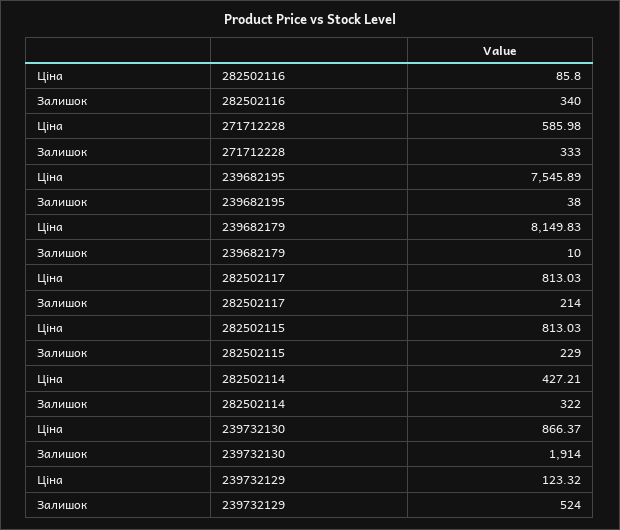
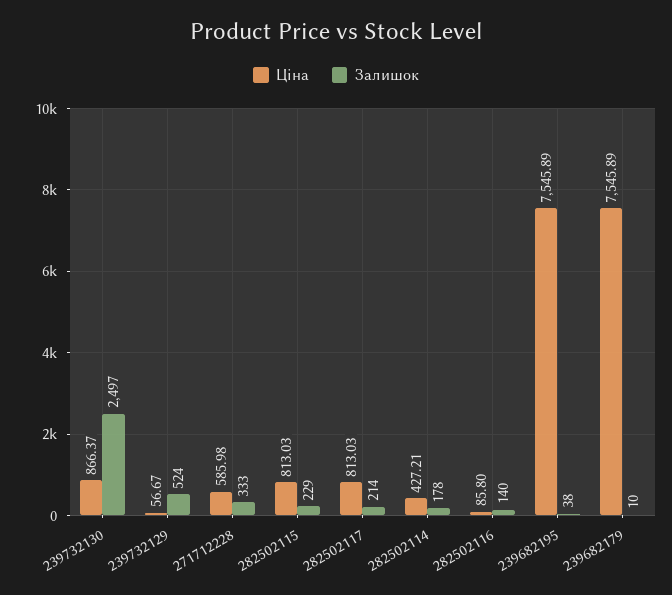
  {
    "Ціна": {
      "282502116": 85.8,
      "271712228": 585.98,
      "239682195": 7545.89,
-     "239682179": 8149.83,
+     "239682179": 7545.89,
      "282502117": 813.03,
      "282502115": 813.03,
      "282502114": 427.21,
      "239732130": 866.37,
-     "239732129": 123.32
+     "239732129": 56.67
    },
    "Залишок": {
-     "282502116": 340,
+     "282502116": 140,
      "271712228": 333,
      "239682195": 38,
      "239682179": 10,
      "282502117": 214,
      "282502115": 229,
-     "282502114": 322,
+     "282502114": 178,
-     "239732130": 1914,
+     "239732130": 2497,
      "239732129": 524
    }
  }

